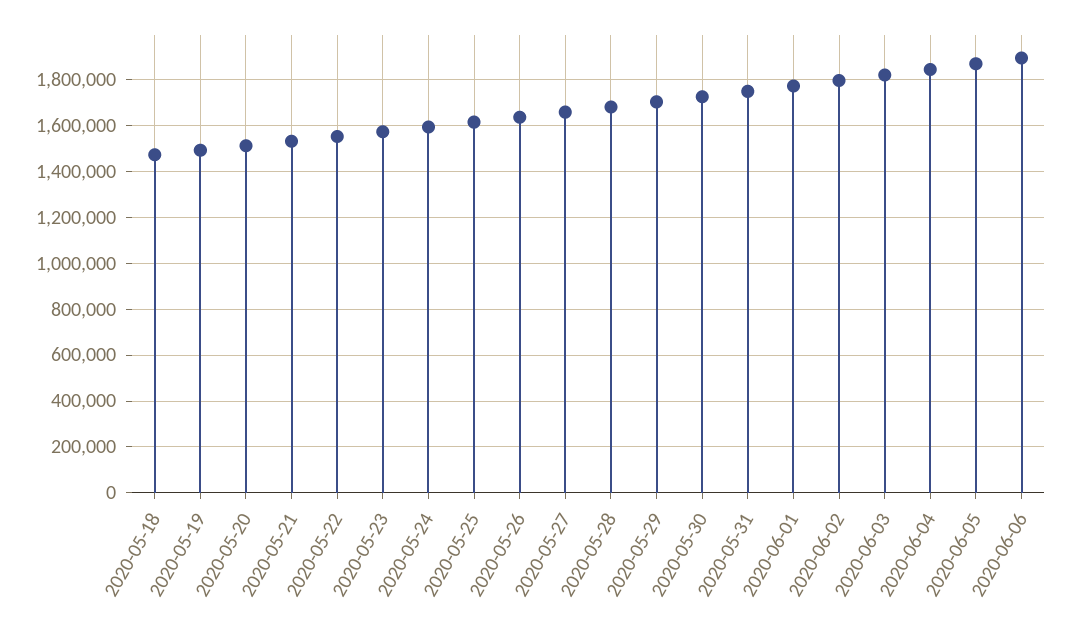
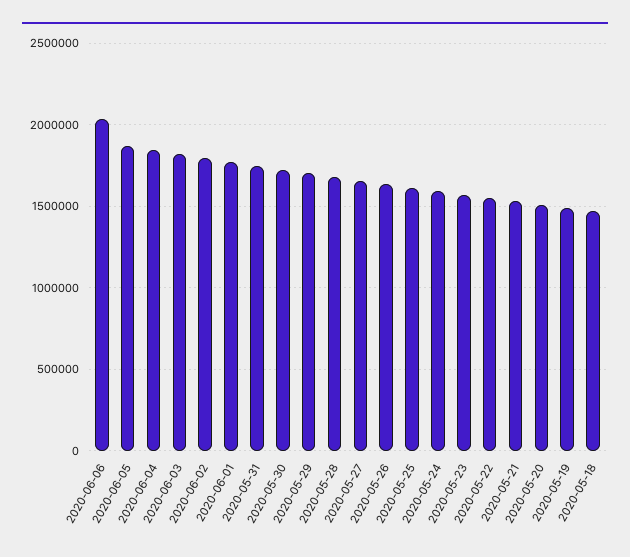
  {
    "2020-05-18": 1450000,
    "2020-05-19": 1500000,
    "2020-05-20": 1500000,
    "2020-05-21": 1550000,
    "2020-05-22": 1550000,
    "2020-05-23": 1550000,
    "2020-05-24": 1600000,
    "2020-05-25": 1600000,
    "2020-05-26": 1650000,
    "2020-05-27": 1650000,
    "2020-05-28": 1700000,
    "2020-05-29": 1700000,
    "2020-05-30": 1700000,
    "2020-05-31": 1750000,
    "2020-06-01": 1750000,
    "2020-06-02": 1800000,
    "2020-06-03": 1800000,
    "2020-06-04": 1850000,
    "2020-06-05": 1850000,
-   "2020-06-06": 1900000
+   "2020-06-06": 2050000
  }

